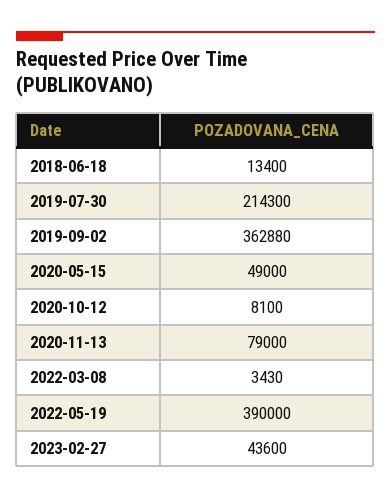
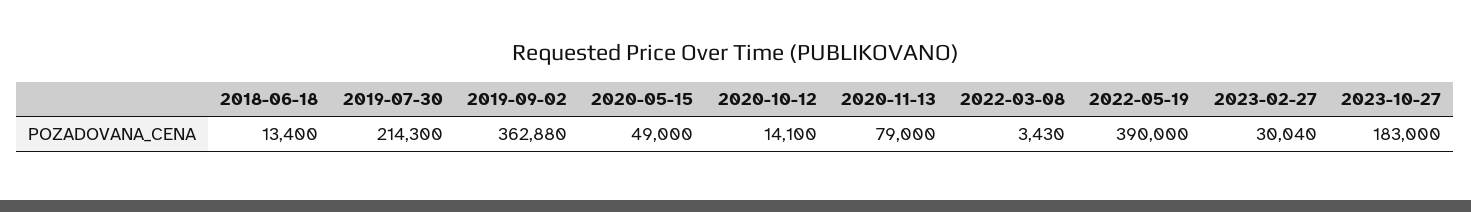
  {
    "2018-06-18": 13400,
    "2019-07-30": 214300,
    "2019-09-02": 362880,
    "2020-05-15": 49000,
-   "2020-10-12": 8100,
+   "2020-10-12": 14100,
    "2020-11-13": 79000,
    "2022-03-08": 3430,
    "2022-05-19": 390000,
-   "2023-02-27": 43600
+   "2023-02-27": 30040,
+   "2023-10-27": 183000
  }

